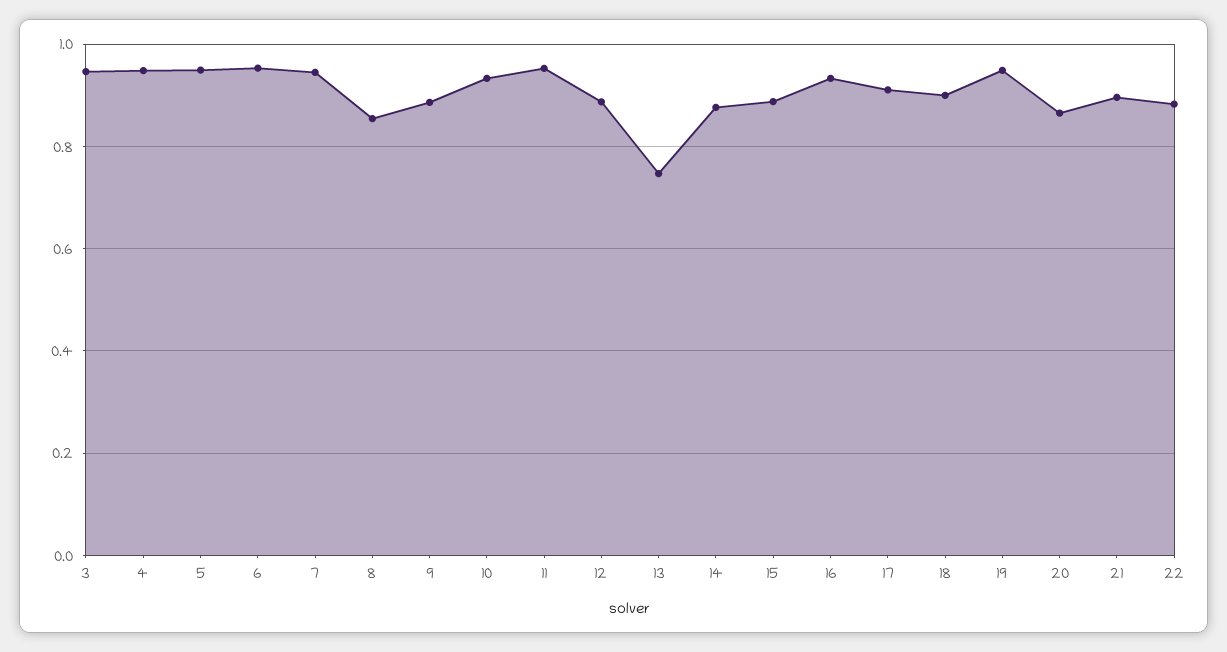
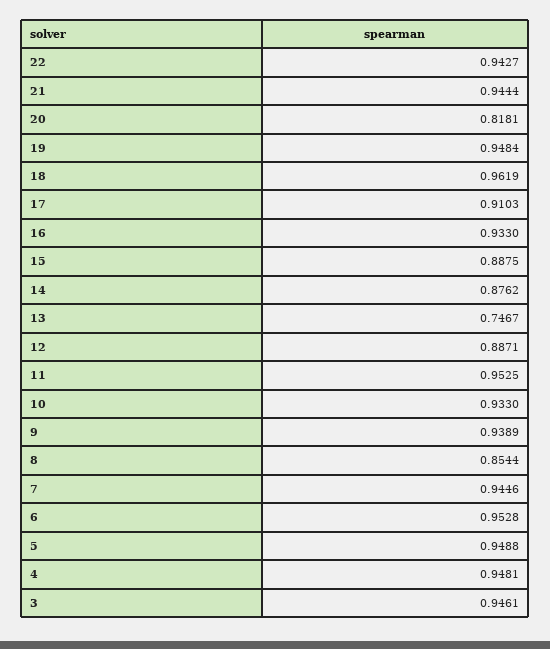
  {
    "3": 0.9461,
    "4": 0.9481,
    "5": 0.9488,
    "6": 0.9528,
    "7": 0.9446,
    "8": 0.8544,
-   "9": 0.88,
+   "9": 0.9389,
    "10": 0.933,
    "11": 0.9525,
    "12": 0.8871,
    "13": 0.7467,
    "14": 0.8762,
    "15": 0.8875,
    "16": 0.933,
    "17": 0.9103,
-   "18": 0.9,
+   "18": 0.9619,
    "19": 0.9484,
-   "20": 0.86,
+   "20": 0.8181,
-   "21": 0.9,
+   "21": 0.9444,
-   "22": 0.88
+   "22": 0.9427
  }

